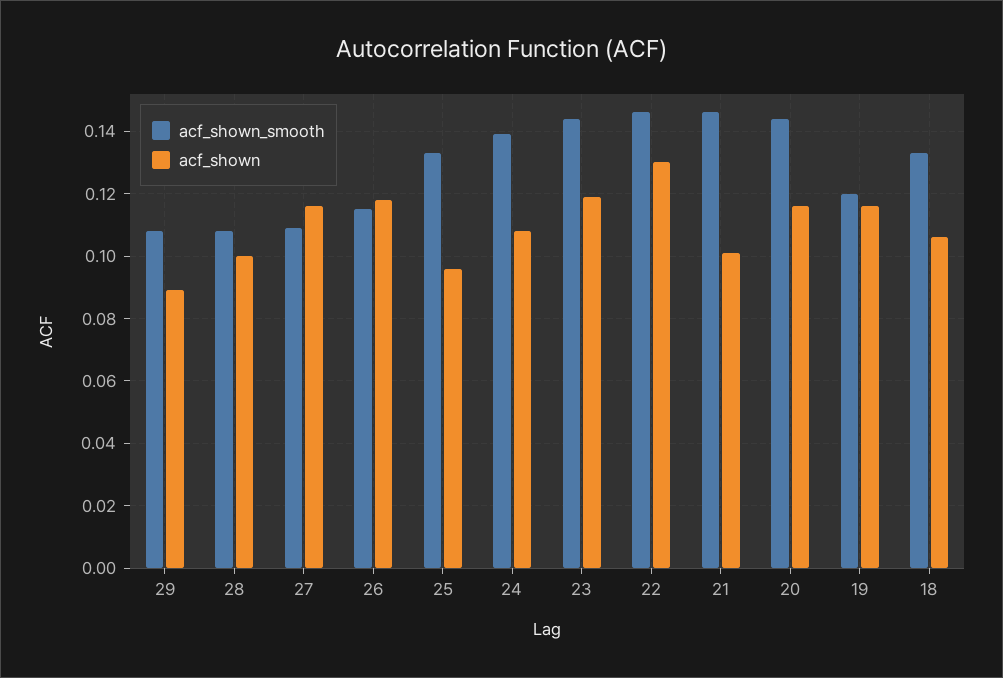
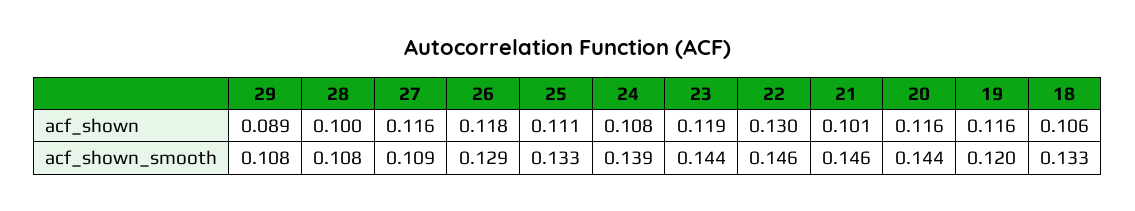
  {
    "acf_shown_smooth": {
      "29": 0.108,
      "28": 0.108,
      "27": 0.109,
-     "26": 0.115,
+     "26": 0.129,
      "25": 0.133,
      "24": 0.139,
      "23": 0.144,
      "22": 0.146,
      "21": 0.146,
      "20": 0.144,
      "19": 0.12,
      "18": 0.133
    },
    "acf_shown": {
      "29": 0.089,
      "28": 0.1,
      "27": 0.116,
      "26": 0.118,
-     "25": 0.095,
+     "25": 0.111,
      "24": 0.108,
      "23": 0.119,
      "22": 0.13,
      "21": 0.101,
      "20": 0.116,
      "19": 0.116,
      "18": 0.106
    }
  }

